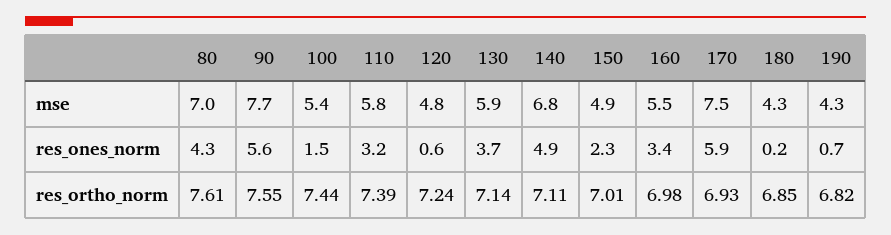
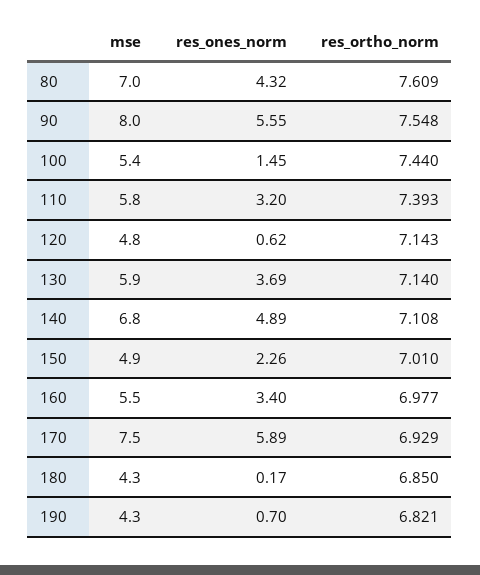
  {
    "80": {
      "mse": 7,
      "res_ones_norm": 4.32,
      "res_ortho_norm": 7.609
    },
    "90": {
-     "mse": 7.7,
+     "mse": 8,
      "res_ones_norm": 5.55,
      "res_ortho_norm": 7.548
    },
    "100": {
      "mse": 5.4,
      "res_ones_norm": 1.45,
      "res_ortho_norm": 7.44
    },
    "110": {
      "mse": 5.8,
      "res_ones_norm": 3.2,
      "res_ortho_norm": 7.393
    },
    "120": {
      "mse": 4.8,
      "res_ones_norm": 0.62,
-     "res_ortho_norm": 7.24
+     "res_ortho_norm": 7.143
    },
    "130": {
      "mse": 5.9,
      "res_ones_norm": 3.69,
      "res_ortho_norm": 7.14
    },
    "140": {
      "mse": 6.8,
      "res_ones_norm": 4.89,
      "res_ortho_norm": 7.108
    },
    "150": {
      "mse": 4.9,
      "res_ones_norm": 2.26,
      "res_ortho_norm": 7.01
    },
    "160": {
      "mse": 5.5,
      "res_ones_norm": 3.4,
      "res_ortho_norm": 6.977
    },
    "170": {
      "mse": 7.5,
      "res_ones_norm": 5.89,
      "res_ortho_norm": 6.929
    },
    "180": {
      "mse": 4.3,
      "res_ones_norm": 0.17,
      "res_ortho_norm": 6.85
    },
    "190": {
      "mse": 4.3,
      "res_ones_norm": 0.7,
      "res_ortho_norm": 6.821
    }
  }

